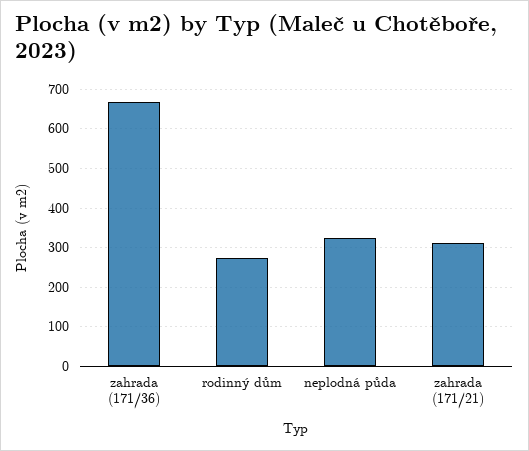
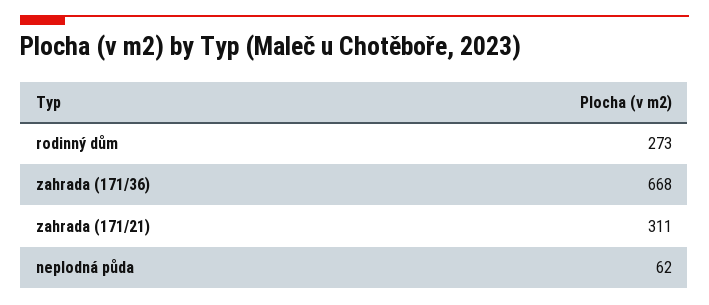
  {
    "zahrada (171/36)": 668,
    "rodinný dům": 273,
-   "neplodná půda": 320,
+   "neplodná půda": 62,
    "zahrada (171/21)": 311
  }

